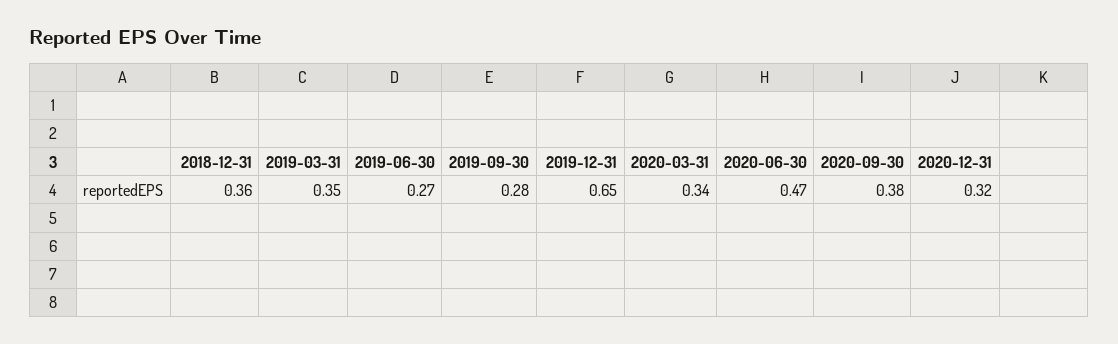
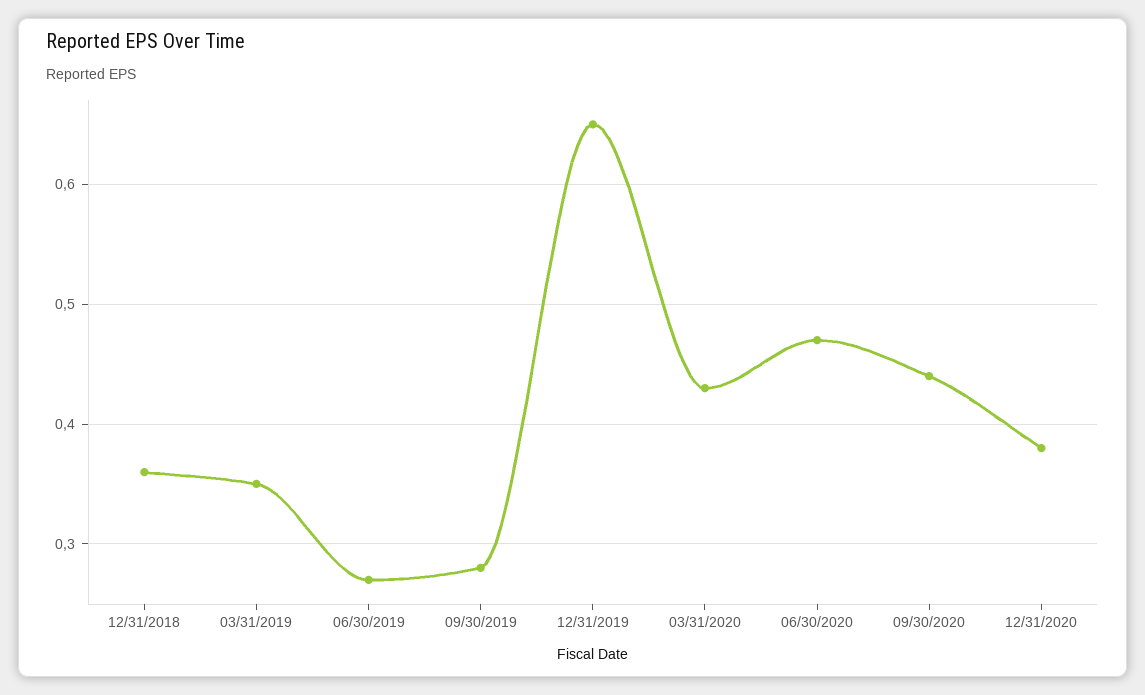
  {
    "2018-12-31": 0.36,
    "2019-03-31": 0.35,
    "2019-06-30": 0.27,
    "2019-09-30": 0.28,
    "2019-12-31": 0.65,
-   "2020-03-31": 0.34,
+   "2020-03-31": 0.43,
    "2020-06-30": 0.47,
-   "2020-09-30": 0.38,
+   "2020-09-30": 0.44,
-   "2020-12-31": 0.32
+   "2020-12-31": 0.38
  }

